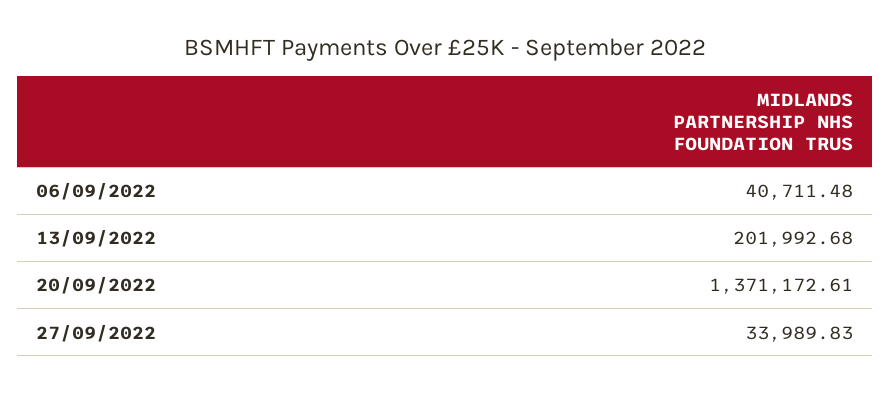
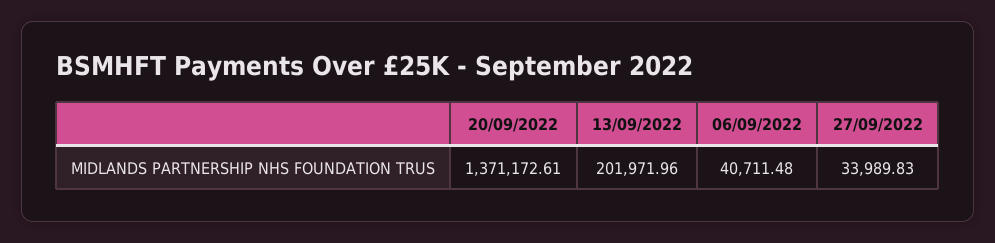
  {
    "06/09/2022": 40711.48,
-   "13/09/2022": 201992.68,
+   "13/09/2022": 201971.96,
    "20/09/2022": 1371172.61,
    "27/09/2022": 33989.83
  }

